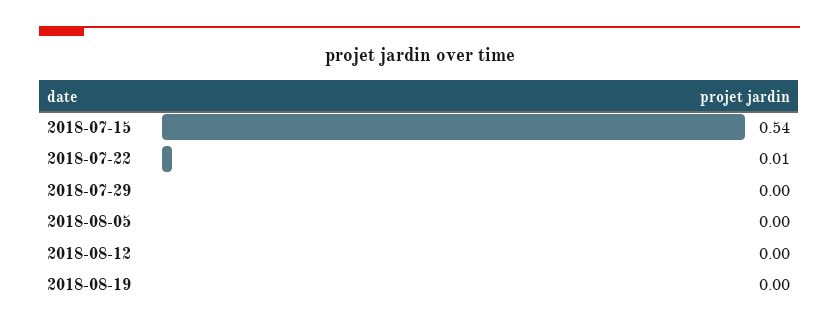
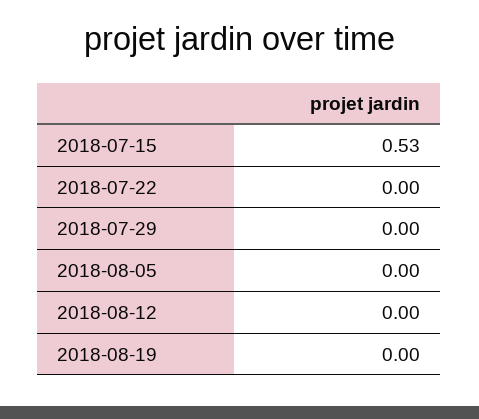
  {
-   "2018-07-15": 0.54,
+   "2018-07-15": 0.53,
-   "2018-07-22": 0.01,
+   "2018-07-22": 0,
    "2018-07-29": 0,
    "2018-08-05": 0,
    "2018-08-12": 0,
    "2018-08-19": 0
  }

